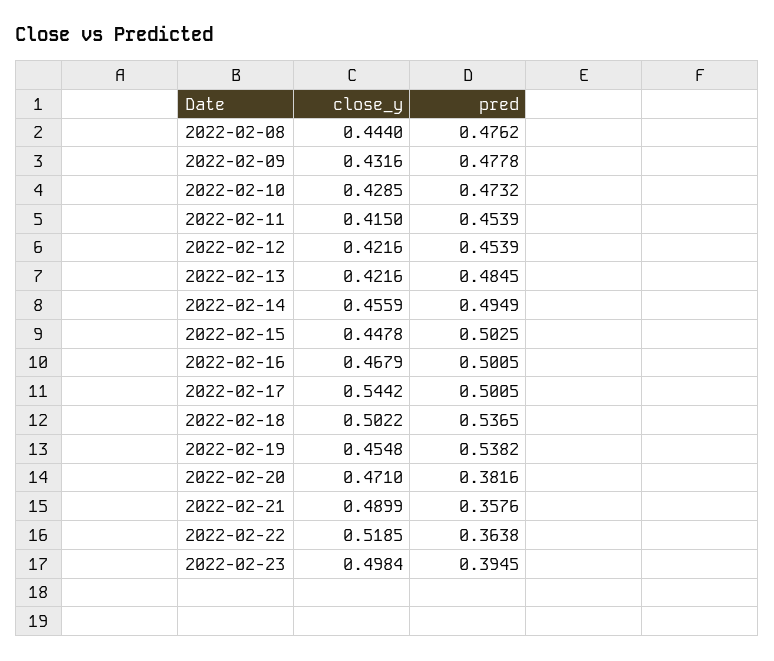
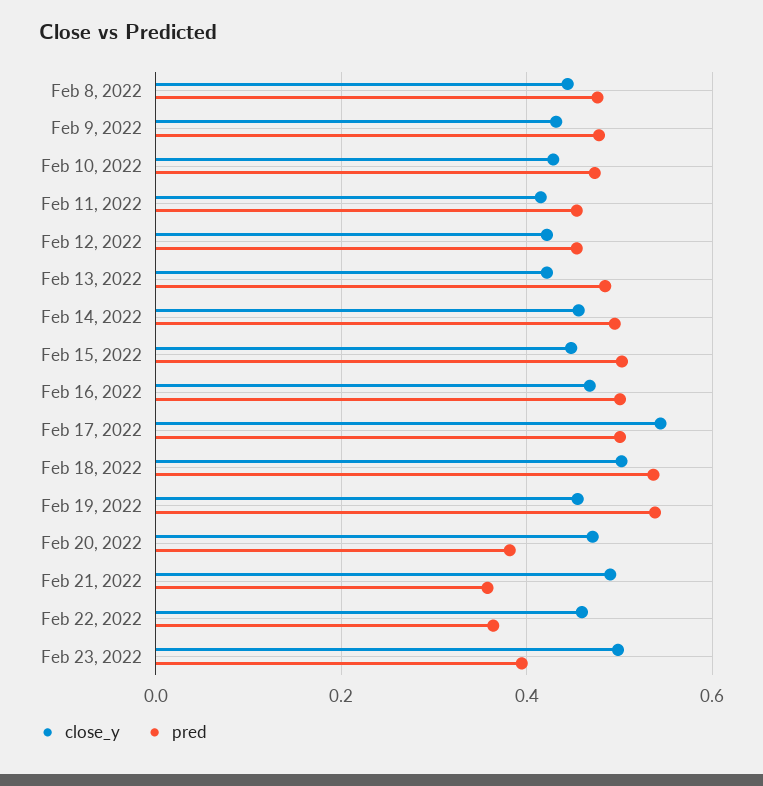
  {
    "close_y": {
      "2022-02-08": 0.444,
      "2022-02-09": 0.4316,
      "2022-02-10": 0.4285,
      "2022-02-11": 0.415,
      "2022-02-12": 0.4216,
      "2022-02-13": 0.4216,
      "2022-02-14": 0.4559,
      "2022-02-15": 0.4478,
      "2022-02-16": 0.4679,
      "2022-02-17": 0.5442,
      "2022-02-18": 0.5022,
      "2022-02-19": 0.4548,
      "2022-02-20": 0.471,
      "2022-02-21": 0.4899,
-     "2022-02-22": 0.5185,
+     "2022-02-22": 0.46,
      "2022-02-23": 0.4984
    },
    "pred": {
      "2022-02-08": 0.4762,
      "2022-02-09": 0.4778,
      "2022-02-10": 0.4732,
      "2022-02-11": 0.4539,
      "2022-02-12": 0.4539,
      "2022-02-13": 0.4845,
      "2022-02-14": 0.4949,
      "2022-02-15": 0.5025,
      "2022-02-16": 0.5005,
      "2022-02-17": 0.5005,
      "2022-02-18": 0.5365,
      "2022-02-19": 0.5382,
      "2022-02-20": 0.3816,
      "2022-02-21": 0.3576,
      "2022-02-22": 0.3638,
      "2022-02-23": 0.3945
    }
  }

